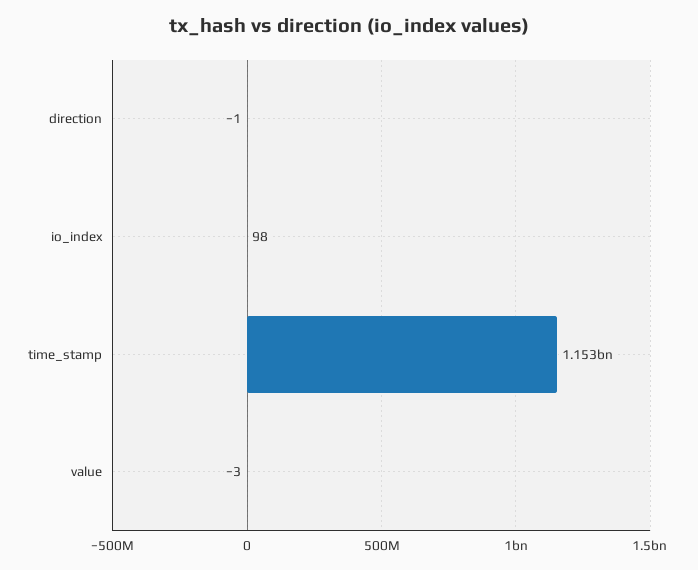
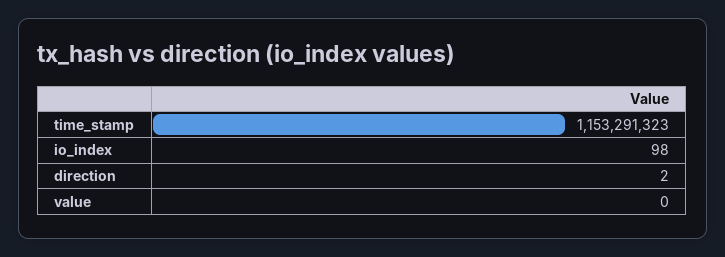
  {
-   "direction": -1,
+   "direction": 2,
    "io_index": 98,
    "time_stamp": 1153291323,
-   "value": -3
+   "value": 0
  }

